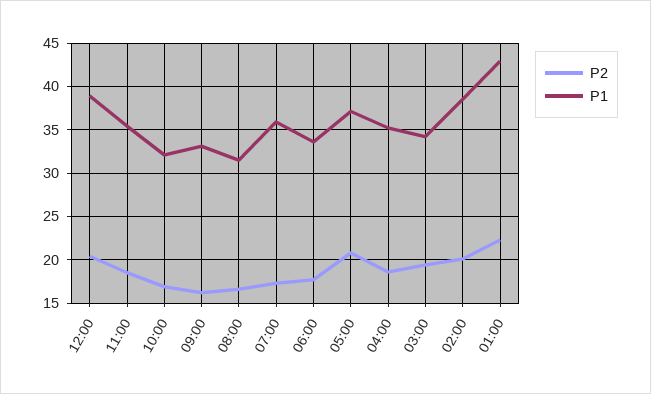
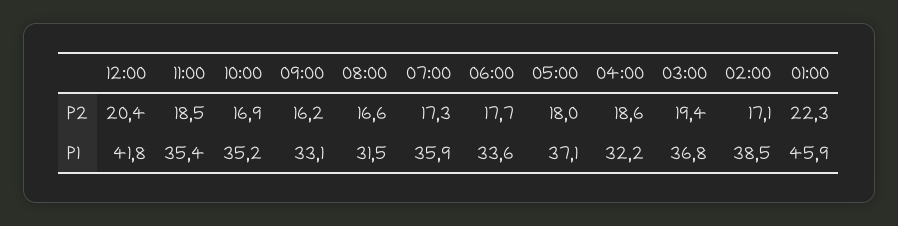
  {
    "P2": {
      "12:00": 20.4,
      "11:00": 18.5,
      "10:00": 16.9,
      "09:00": 16.2,
      "08:00": 16.6,
      "07:00": 17.3,
      "06:00": 17.7,
-     "05:00": 21,
+     "05:00": 18,
      "04:00": 18.6,
      "03:00": 19.4,
-     "02:00": 20,
+     "02:00": 17.1,
      "01:00": 22.3
    },
    "P1": {
-     "12:00": 39,
+     "12:00": 41.8,
      "11:00": 35.4,
-     "10:00": 32,
+     "10:00": 35.2,
      "09:00": 33.1,
      "08:00": 31.5,
      "07:00": 35.9,
      "06:00": 33.6,
      "05:00": 37.1,
-     "04:00": 35,
+     "04:00": 32.2,
-     "03:00": 34,
+     "03:00": 36.8,
      "02:00": 38.5,
-     "01:00": 43
+     "01:00": 45.9
    }
  }

